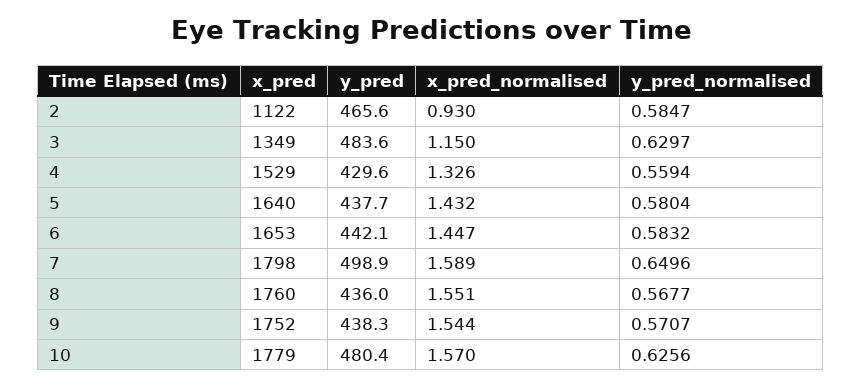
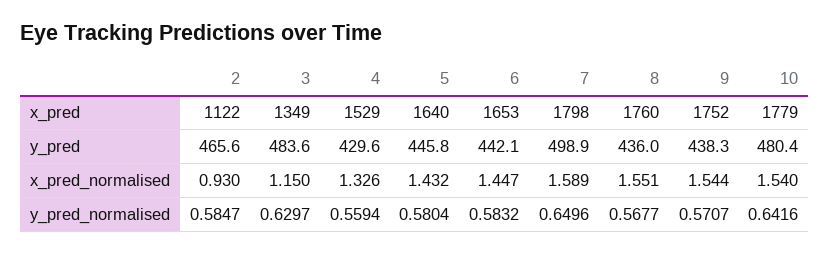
  {
    "x_pred": {
      "2": 1122,
      "3": 1349,
      "4": 1529,
      "5": 1640,
      "6": 1653,
      "7": 1798,
      "8": 1760,
      "9": 1752,
      "10": 1779
    },
    "y_pred": {
      "2": 465.6,
      "3": 483.6,
      "4": 429.6,
-     "5": 437.7,
+     "5": 445.8,
      "6": 442.1,
      "7": 498.9,
      "8": 436,
      "9": 438.3,
      "10": 480.4
    },
    "x_pred_normalised": {
      "2": 0.93,
      "3": 1.15,
      "4": 1.326,
      "5": 1.432,
      "6": 1.447,
      "7": 1.589,
      "8": 1.551,
      "9": 1.544,
-     "10": 1.57
+     "10": 1.54
    },
    "y_pred_normalised": {
      "2": 0.5847,
      "3": 0.6297,
      "4": 0.5594,
      "5": 0.5804,
      "6": 0.5832,
      "7": 0.6496,
      "8": 0.5677,
      "9": 0.5707,
-     "10": 0.6256
+     "10": 0.6416
    }
  }

